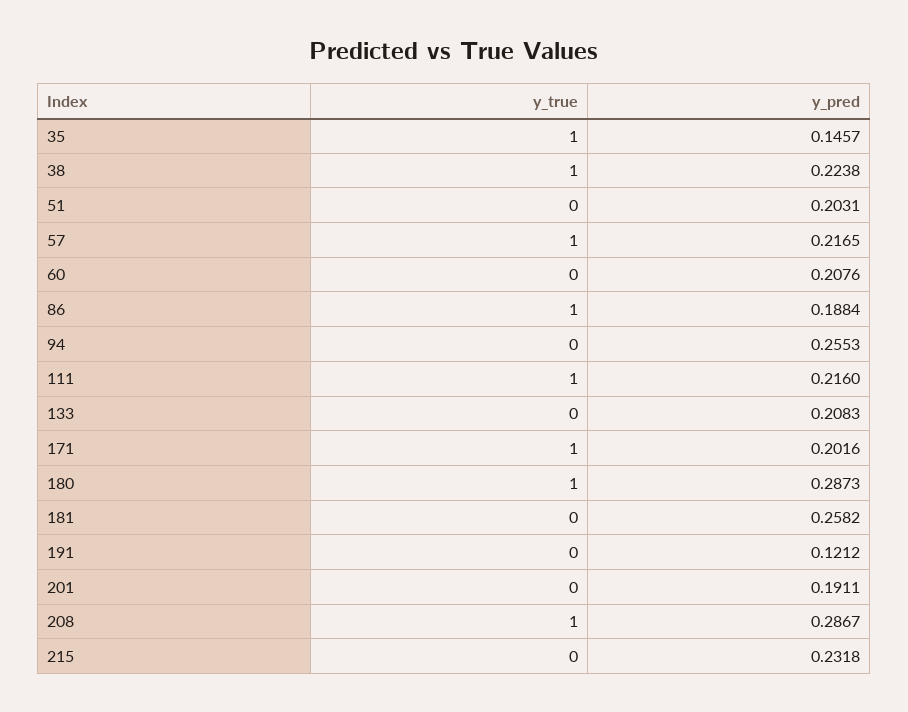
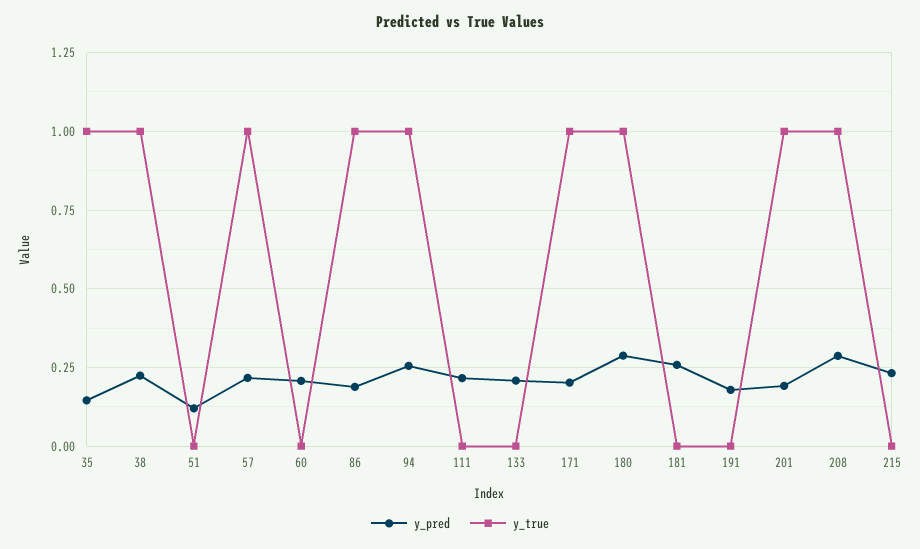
  {
    "y_true": {
      "35": 1,
      "38": 1,
      "51": 0,
      "57": 1,
      "60": 0,
      "86": 1,
-     "94": 0,
+     "94": 1,
-     "111": 1,
+     "111": 0,
      "133": 0,
      "171": 1,
      "180": 1,
      "181": 0,
      "191": 0,
-     "201": 0,
+     "201": 1,
      "208": 1,
      "215": 0
    },
    "y_pred": {
      "35": 0.1457,
      "38": 0.2238,
-     "51": 0.2031,
+     "51": 0.125,
      "57": 0.2165,
      "60": 0.2076,
      "86": 0.1884,
      "94": 0.2553,
      "111": 0.216,
      "133": 0.2083,
      "171": 0.2016,
      "180": 0.2873,
      "181": 0.2582,
-     "191": 0.1212,
+     "191": 0.175,
      "201": 0.1911,
      "208": 0.2867,
      "215": 0.2318
    }
  }

